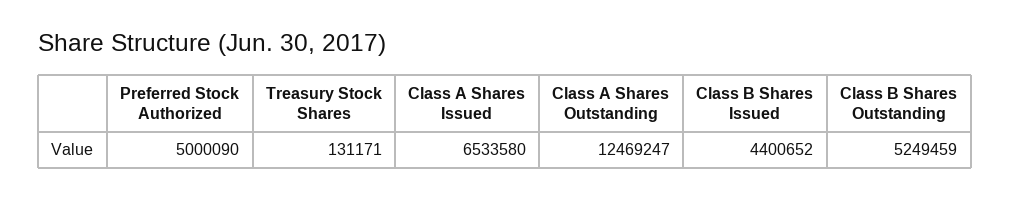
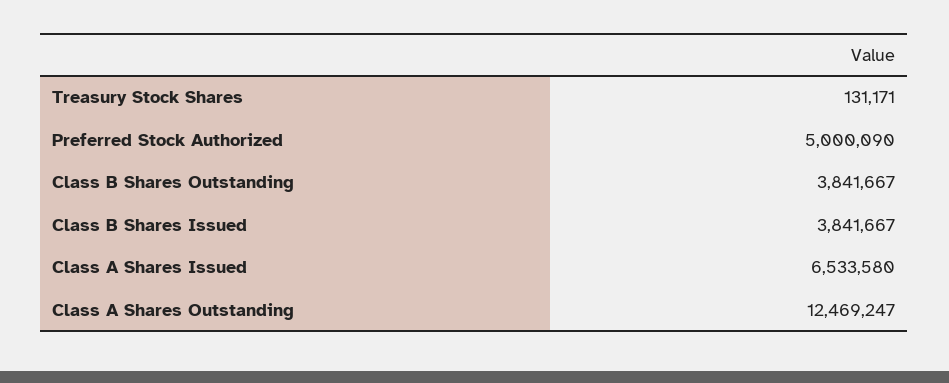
  {
    "Preferred Stock Authorized": 5000090,
    "Treasury Stock Shares": 131171,
    "Class A Shares Issued": 6533580,
    "Class A Shares Outstanding": 12469247,
-   "Class B Shares Issued": 4400652,
+   "Class B Shares Issued": 3841667,
-   "Class B Shares Outstanding": 5249459
+   "Class B Shares Outstanding": 3841667
  }

